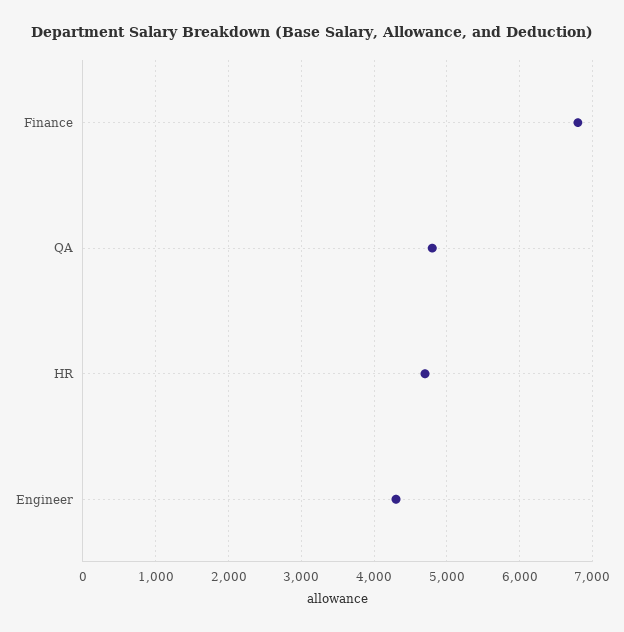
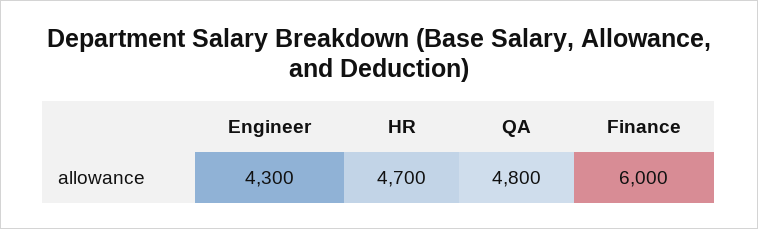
  {
-   "Finance": 6800,
+   "Finance": 6000,
    "QA": 4800,
    "HR": 4700,
    "Engineer": 4300
  }

